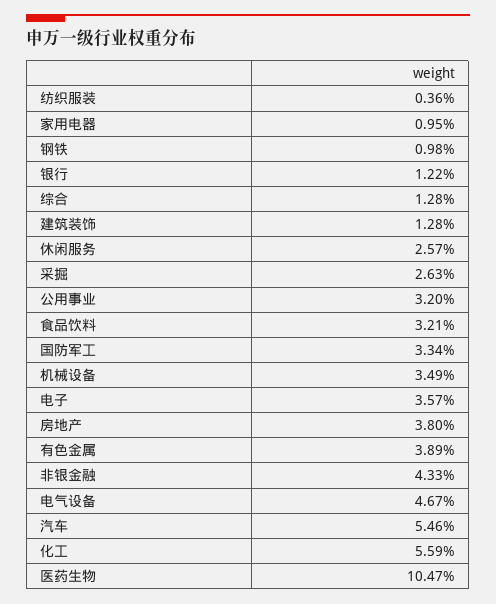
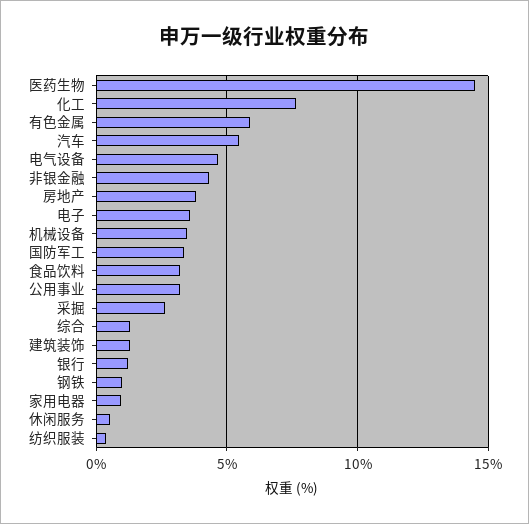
  {
    "纺织服装": 0.36,
    "家用电器": 0.95,
    "钢铁": 0.98,
    "银行": 1.22,
    "综合": 1.28,
    "建筑装饰": 1.28,
-   "休闲服务": 2.57,
+   "休闲服务": 0.5,
    "采掘": 2.63,
    "公用事业": 3.2,
    "食品饮料": 3.21,
    "国防军工": 3.34,
    "机械设备": 3.49,
    "电子": 3.57,
    "房地产": 3.8,
-   "有色金属": 3.89,
+   "有色金属": 6,
    "非银金融": 4.33,
    "电气设备": 4.67,
    "汽车": 5.46,
-   "化工": 5.59,
+   "化工": 7.5,
-   "医药生物": 10.47
+   "医药生物": 14.5
  }

